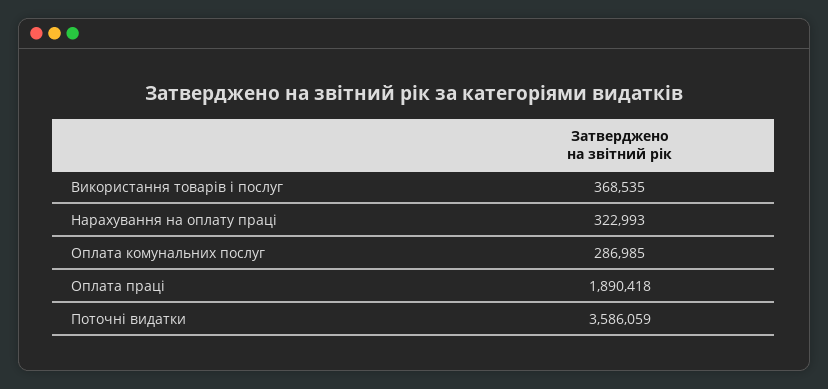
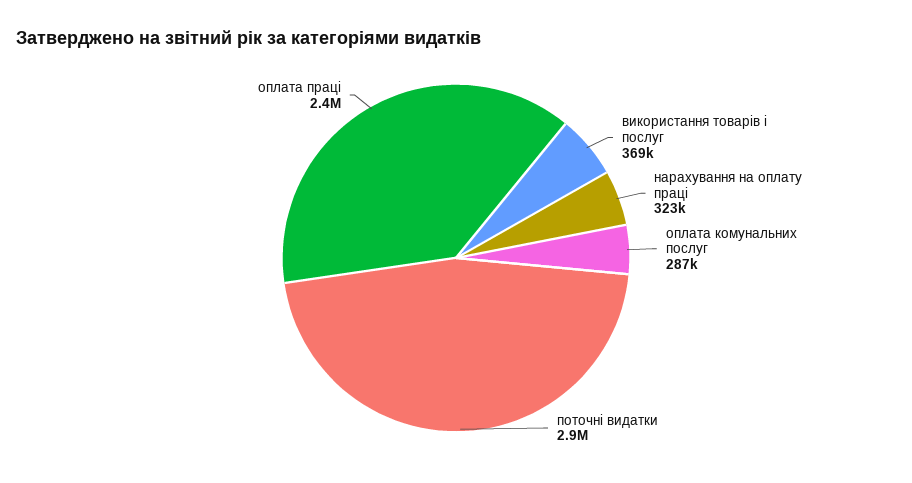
  {
    "Використання товарів і послуг": 368535,
    "Нарахування на оплату праці": 322993,
    "Оплата комунальних послуг": 286985,
-   "Оплата праці": 1890418,
+   "Оплата праці": 2400000,
-   "Поточні видатки": 3586059
+   "Поточні видатки": 2900000
  }

